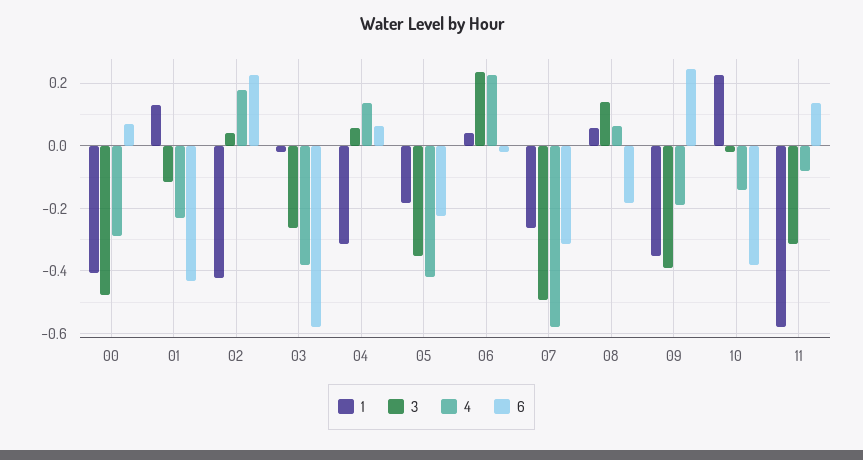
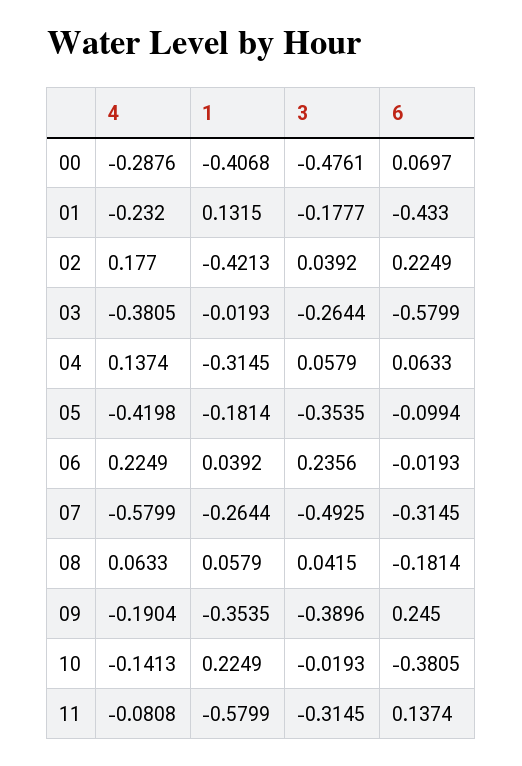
  {
    "1": {
      "00": -0.4068,
      "01": 0.1315,
      "02": -0.4213,
      "03": -0.0193,
      "04": -0.3145,
      "05": -0.1814,
      "06": 0.0392,
      "07": -0.2644,
      "08": 0.0579,
      "09": -0.3535,
      "10": 0.2249,
      "11": -0.5799
    },
    "3": {
      "00": -0.4761,
-     "01": -0.12,
+     "01": -0.1777,
      "02": 0.0392,
      "03": -0.2644,
      "04": 0.0579,
      "05": -0.3535,
      "06": 0.2356,
      "07": -0.4925,
-     "08": 0.14,
+     "08": 0.0415,
      "09": -0.3896,
      "10": -0.0193,
      "11": -0.3145
    },
    "4": {
      "00": -0.2876,
      "01": -0.232,
      "02": 0.177,
      "03": -0.3805,
      "04": 0.1374,
      "05": -0.4198,
      "06": 0.2249,
      "07": -0.5799,
      "08": 0.0633,
      "09": -0.1904,
      "10": -0.1413,
      "11": -0.0808
    },
    "6": {
      "00": 0.0697,
      "01": -0.433,
      "02": 0.2249,
      "03": -0.5799,
      "04": 0.0633,
-     "05": -0.22,
+     "05": -0.0994,
      "06": -0.0193,
      "07": -0.3145,
      "08": -0.1814,
      "09": 0.245,
      "10": -0.3805,
      "11": 0.1374
    }
  }

